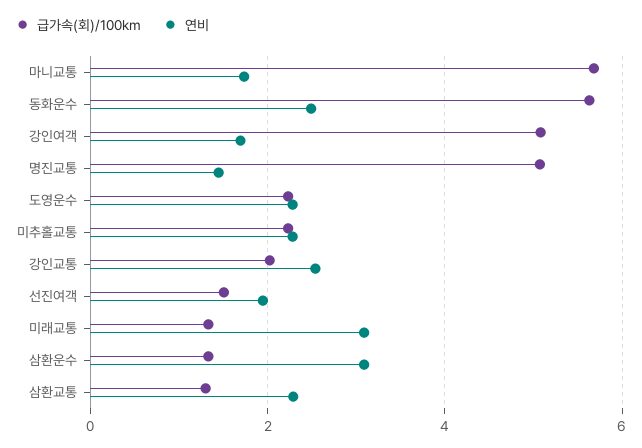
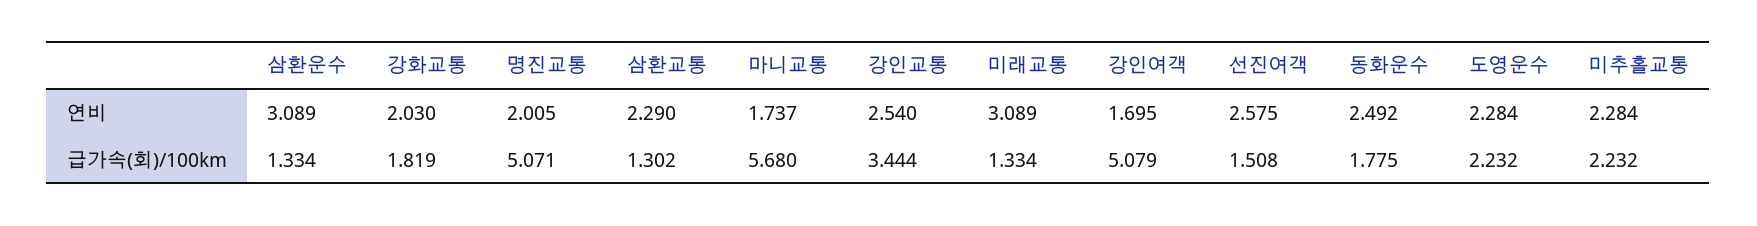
  {
    "급가속(회)/100km": {
      "마니교통": 5.68,
-     "동화운수": 5.6,
+     "동화운수": 1.775,
      "강인여객": 5.079,
      "명진교통": 5.071,
      "도영운수": 2.232,
      "미추홀교통": 2.232,
-     "강인교통": 2,
+     "강인교통": 3.444,
      "선진여객": 1.508,
      "미래교통": 1.334,
      "삼환운수": 1.334,
-     "삼환교통": 1.302
+     "삼환교통": 1.302,
+     "강화교통": 1.819
    },
    "연비": {
      "마니교통": 1.737,
      "동화운수": 2.492,
      "강인여객": 1.695,
-     "명진교통": 1.4,
+     "명진교통": 2.005,
      "도영운수": 2.284,
      "미추홀교통": 2.284,
      "강인교통": 2.54,
-     "선진여객": 2,
+     "선진여객": 2.575,
      "미래교통": 3.089,
      "삼환운수": 3.089,
-     "삼환교통": 2.29
+     "삼환교통": 2.29,
+     "강화교통": 2.03
    }
  }

